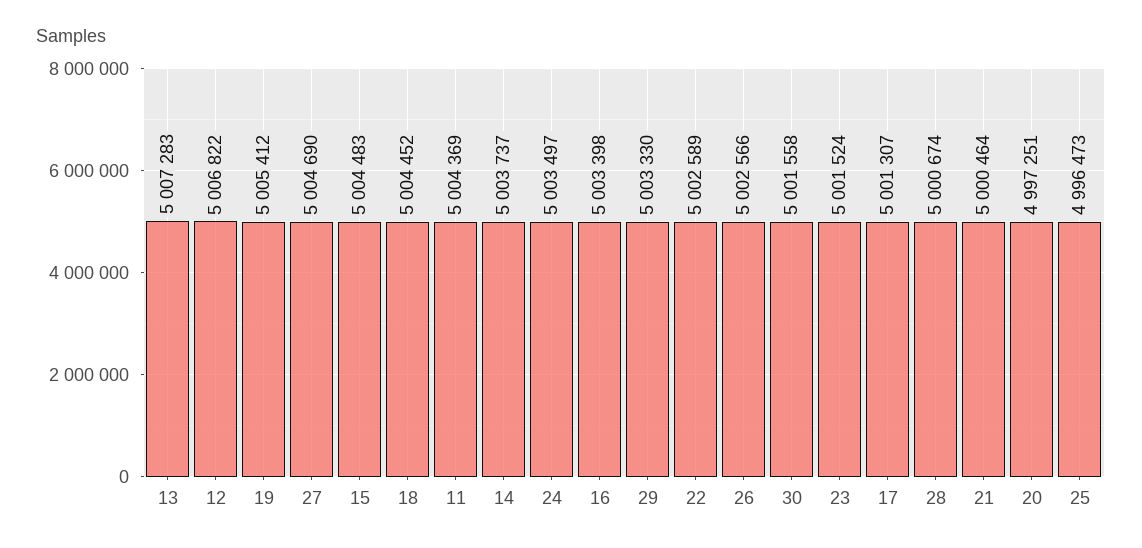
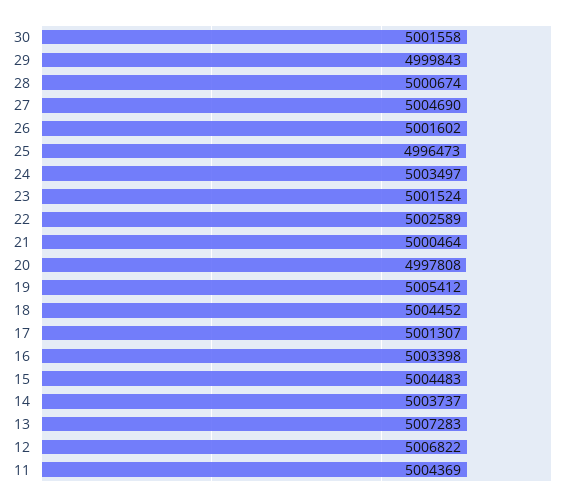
  {
    "13": 5007283,
    "12": 5006822,
    "19": 5005412,
    "27": 5004690,
    "15": 5004483,
    "18": 5004452,
    "11": 5004369,
    "14": 5003737,
    "24": 5003497,
    "16": 5003398,
-   "29": 5003330,
+   "29": 4999843,
    "22": 5002589,
-   "26": 5002566,
+   "26": 5001602,
    "30": 5001558,
    "23": 5001524,
    "17": 5001307,
    "28": 5000674,
    "21": 5000464,
-   "20": 4997251,
+   "20": 4997808,
    "25": 4996473
  }

